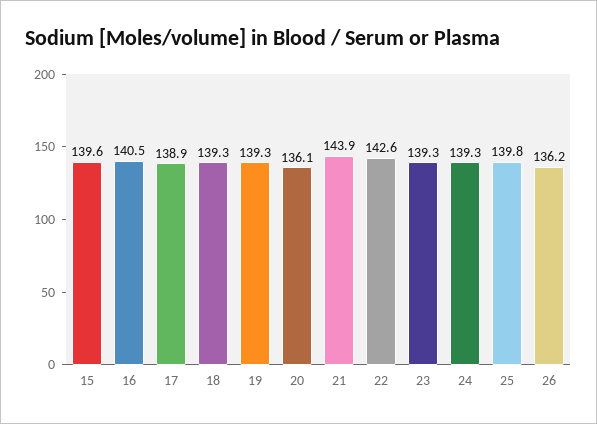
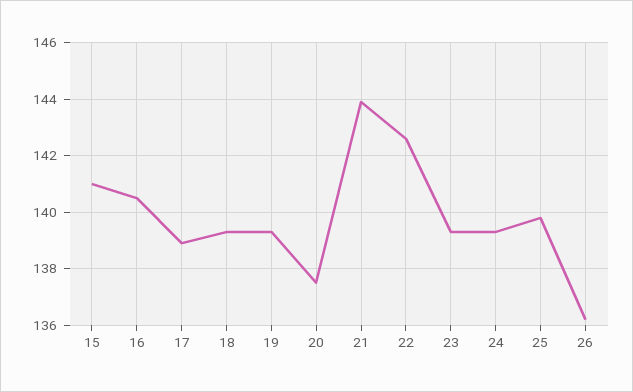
  {
-   "15": 139.6,
+   "15": 141,
    "16": 140.5,
    "17": 138.9,
    "18": 139.3,
    "19": 139.3,
-   "20": 136.1,
+   "20": 137.5,
    "21": 143.9,
    "22": 142.6,
    "23": 139.3,
    "24": 139.3,
    "25": 139.8,
    "26": 136.2
  }

